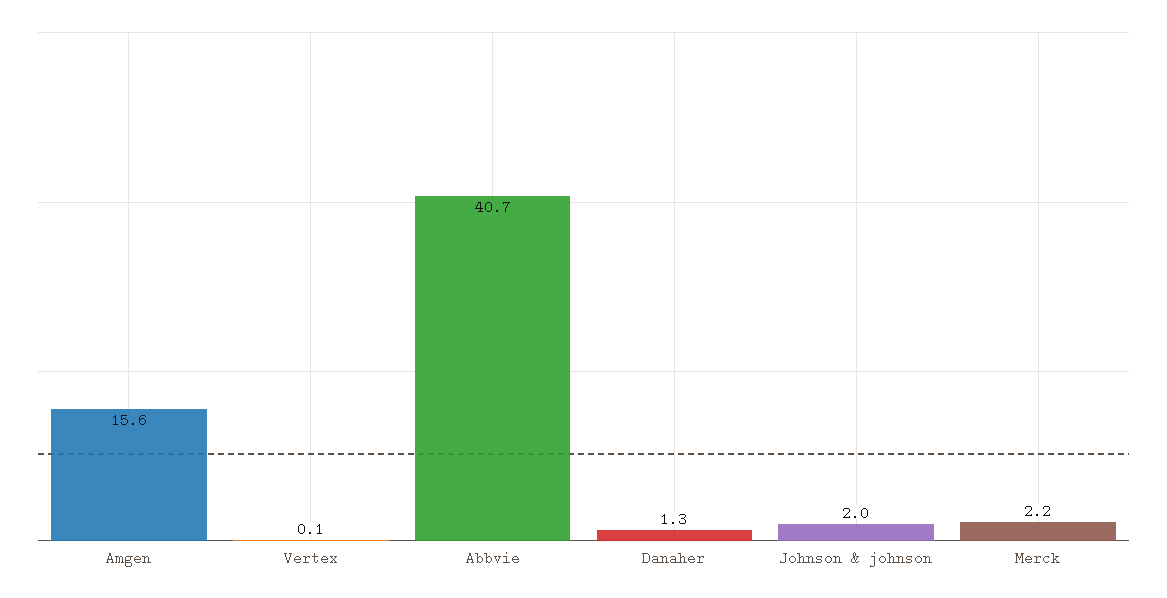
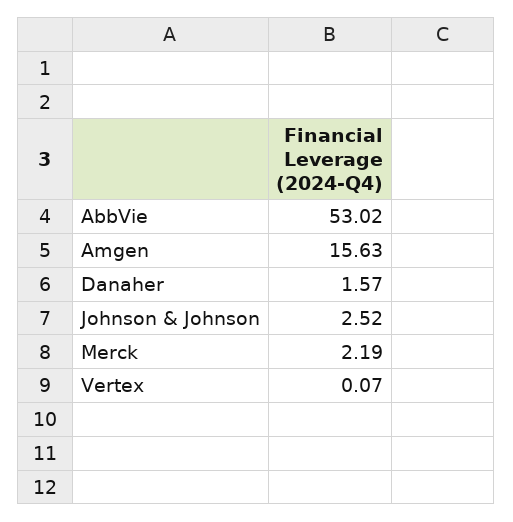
  {
    "Amgen": 15.63,
    "Vertex": 0.07,
-   "Abbvie": 40.7,
+   "Abbvie": 53.02,
-   "Danaher": 1.3,
+   "Danaher": 1.57,
-   "Johnson & johnson": 2,
+   "Johnson & johnson": 2.52,
    "Merck": 2.19
  }

